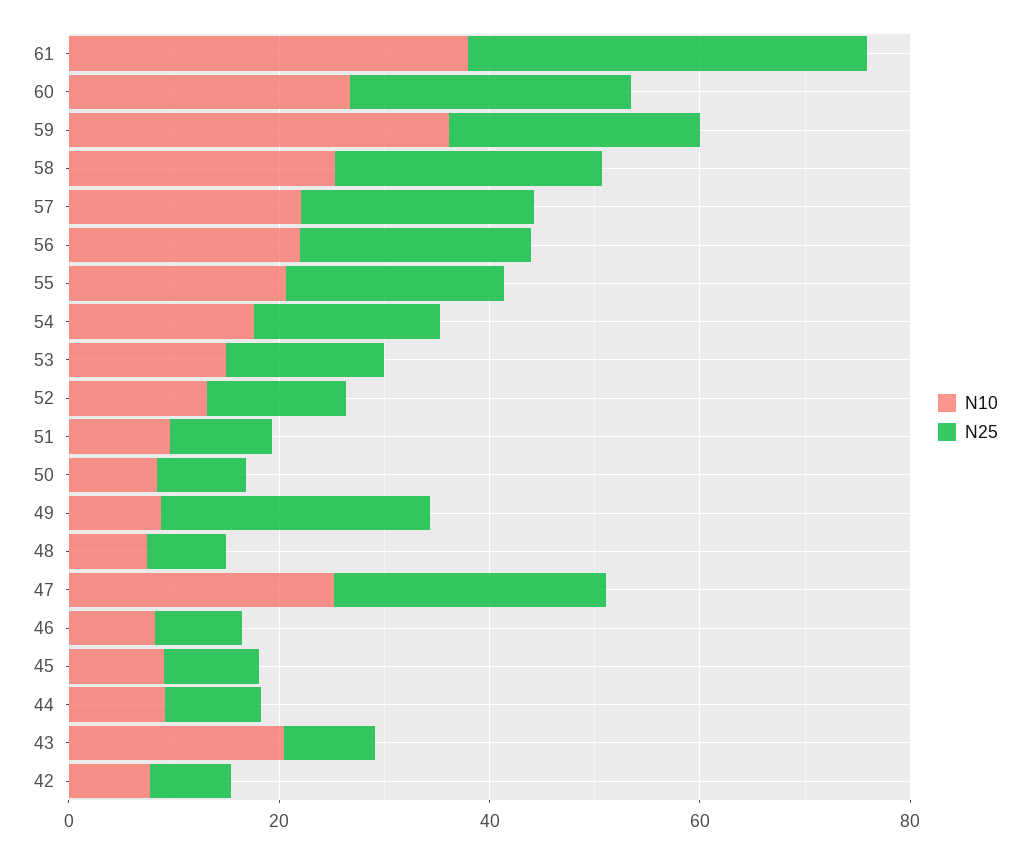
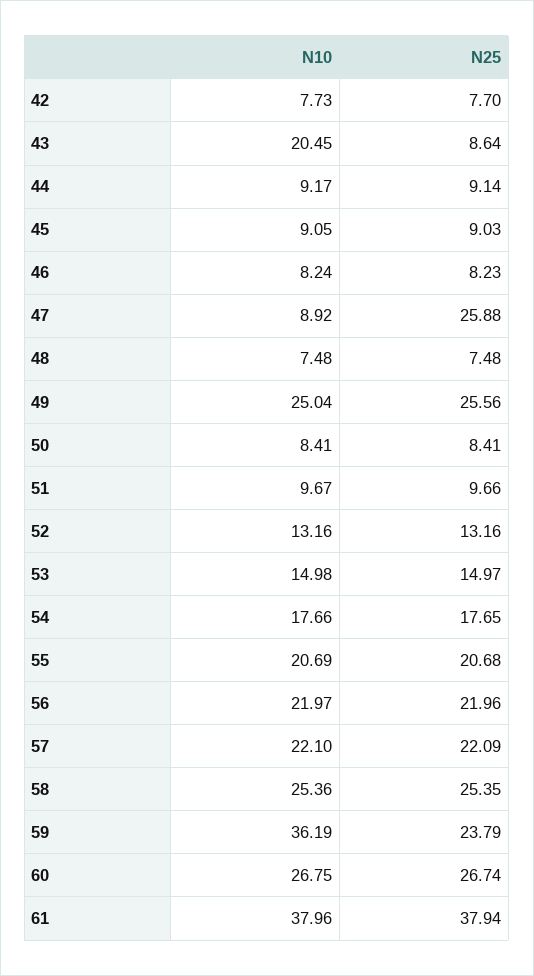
  {
    "N10": {
      "61": 37.96,
      "60": 26.75,
      "59": 36.19,
      "58": 25.36,
      "57": 22.1,
      "56": 21.97,
      "55": 20.69,
      "54": 17.66,
      "53": 14.98,
      "52": 13.16,
      "51": 9.67,
      "50": 8.41,
-     "49": 10,
+     "49": 25.04,
      "48": 7.48,
-     "47": 25,
+     "47": 8.92,
      "46": 8.24,
      "45": 9.05,
      "44": 9.17,
      "43": 20.45,
      "42": 7.73
    },
    "N25": {
      "61": 37.94,
      "60": 26.74,
      "59": 23.79,
      "58": 25.35,
      "57": 22.09,
      "56": 21.96,
      "55": 20.68,
      "54": 17.65,
      "53": 14.97,
      "52": 13.16,
      "51": 9.66,
      "50": 8.41,
      "49": 25.56,
      "48": 7.48,
      "47": 25.88,
      "46": 8.23,
      "45": 9.03,
      "44": 9.14,
      "43": 8.64,
      "42": 7.7
    }
  }

